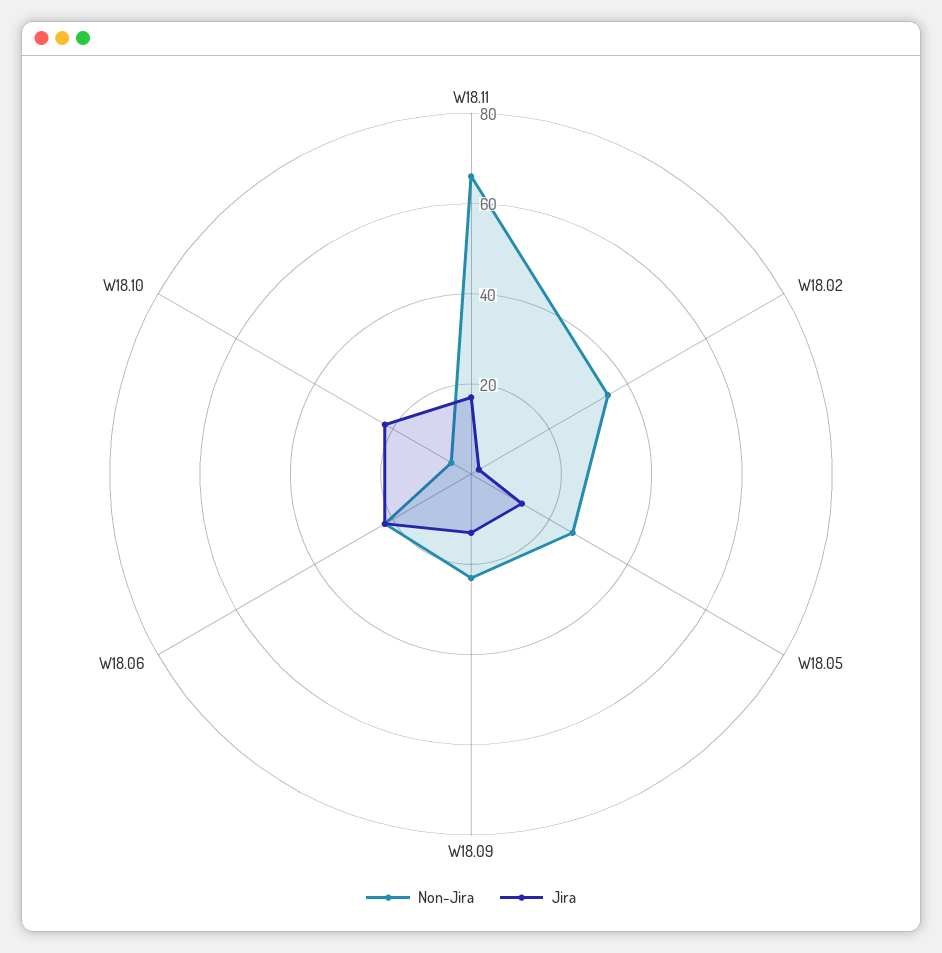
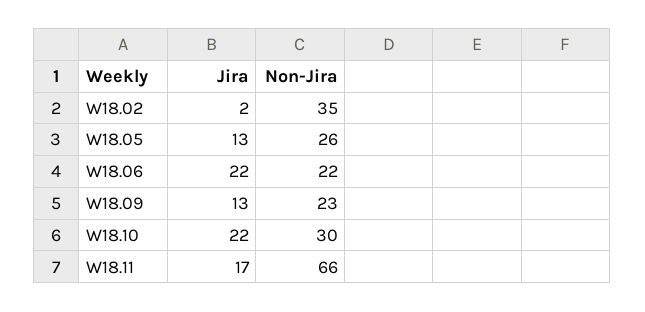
  {
    "Non-Jira": {
      "W18.11": 66,
      "W18.02": 35,
      "W18.05": 26,
      "W18.09": 23,
      "W18.06": 22,
-     "W18.10": 5
+     "W18.10": 30
    },
    "Jira": {
      "W18.11": 17,
      "W18.02": 2,
      "W18.05": 13,
      "W18.09": 13,
      "W18.06": 22,
      "W18.10": 22
    }
  }

